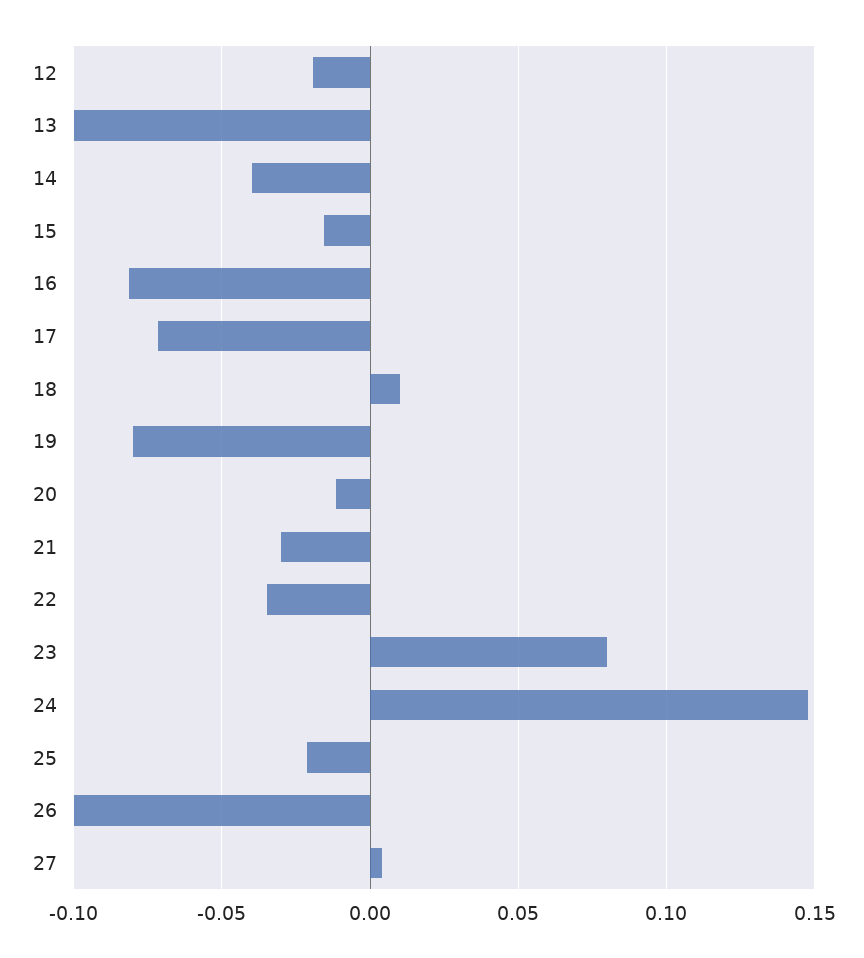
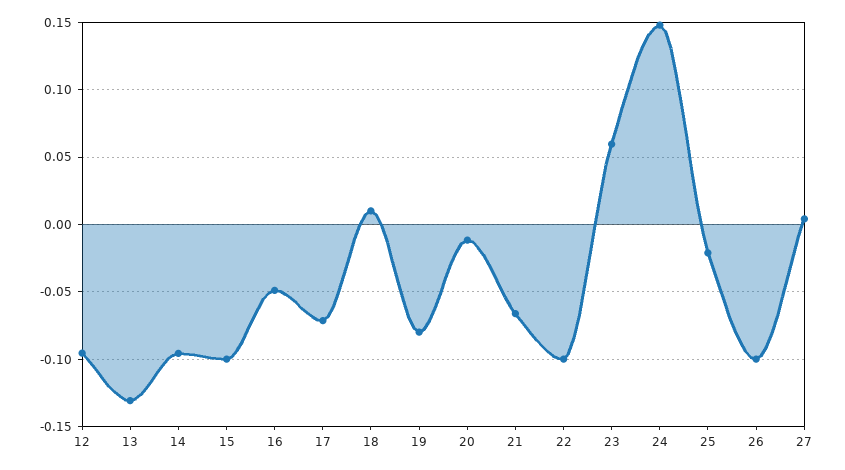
  {
-   "12": -0.02,
+   "12": -0.095,
-   "13": -0.1,
+   "13": -0.13,
-   "14": -0.04,
+   "14": -0.095,
-   "15": -0.015,
+   "15": -0.1,
-   "16": -0.08,
+   "16": -0.05,
    "17": -0.07,
    "18": 0.01,
    "19": -0.08,
    "20": -0.01,
-   "21": -0.03,
+   "21": -0.065,
-   "22": -0.035,
+   "22": -0.1,
-   "23": 0.08,
+   "23": 0.06,
    "24": 0.15,
    "25": -0.02,
    "26": -0.1,
    "27": 0.005
  }

